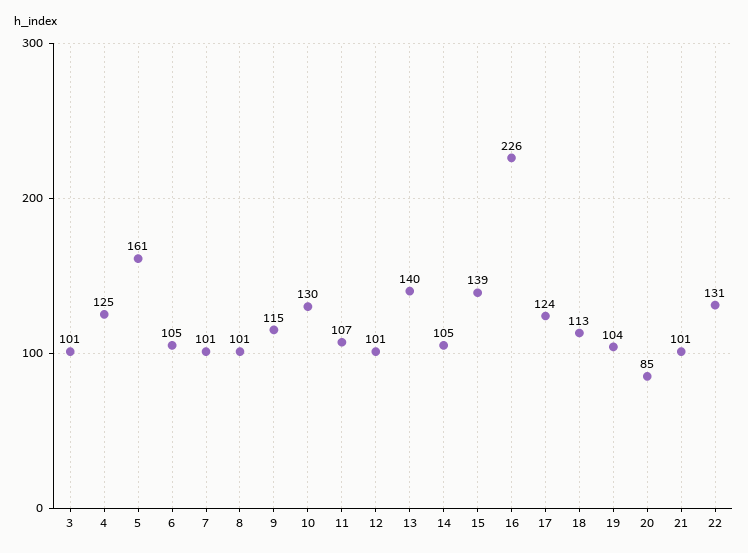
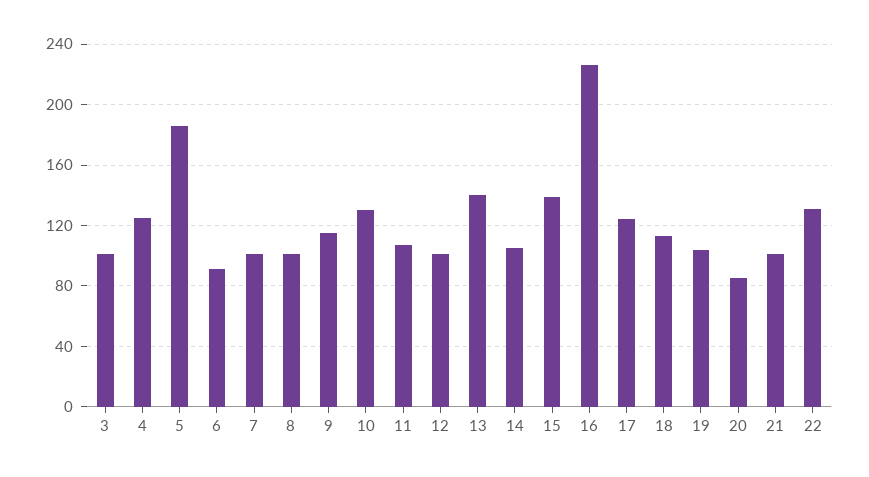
  {
    "3": 101,
    "4": 125,
-   "5": 161,
+   "5": 185,
-   "6": 105,
+   "6": 90,
    "7": 101,
    "8": 101,
    "9": 115,
    "10": 130,
    "11": 107,
    "12": 101,
    "13": 140,
    "14": 105,
    "15": 139,
    "16": 226,
    "17": 124,
    "18": 113,
    "19": 104,
    "20": 85,
    "21": 101,
    "22": 131
  }

